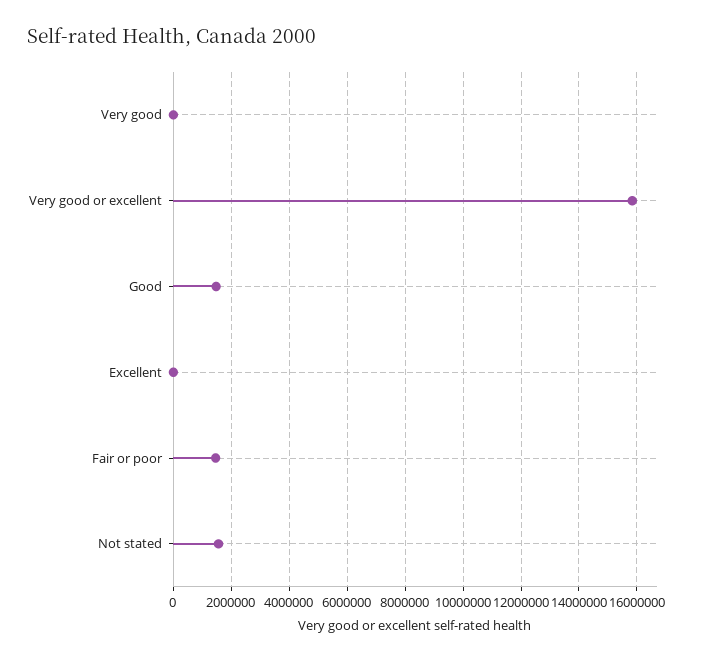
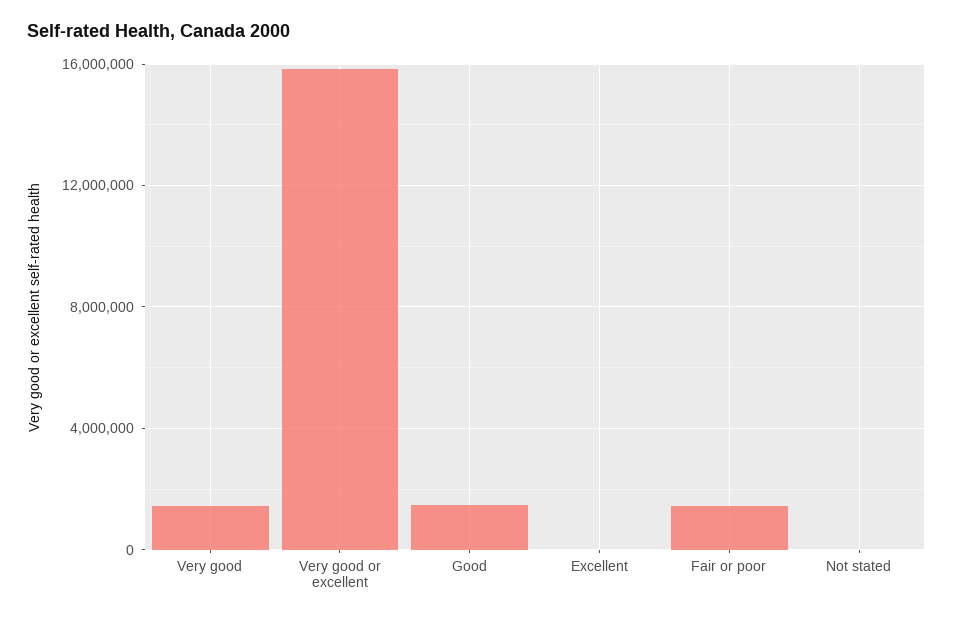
  {
-   "Very good": 0,
+   "Very good": 1500000,
    "Very good or excellent": 15750000,
    "Good": 1500000,
    "Excellent": 0,
    "Fair or poor": 1500000,
-   "Not stated": 1500000
+   "Not stated": 0
  }

